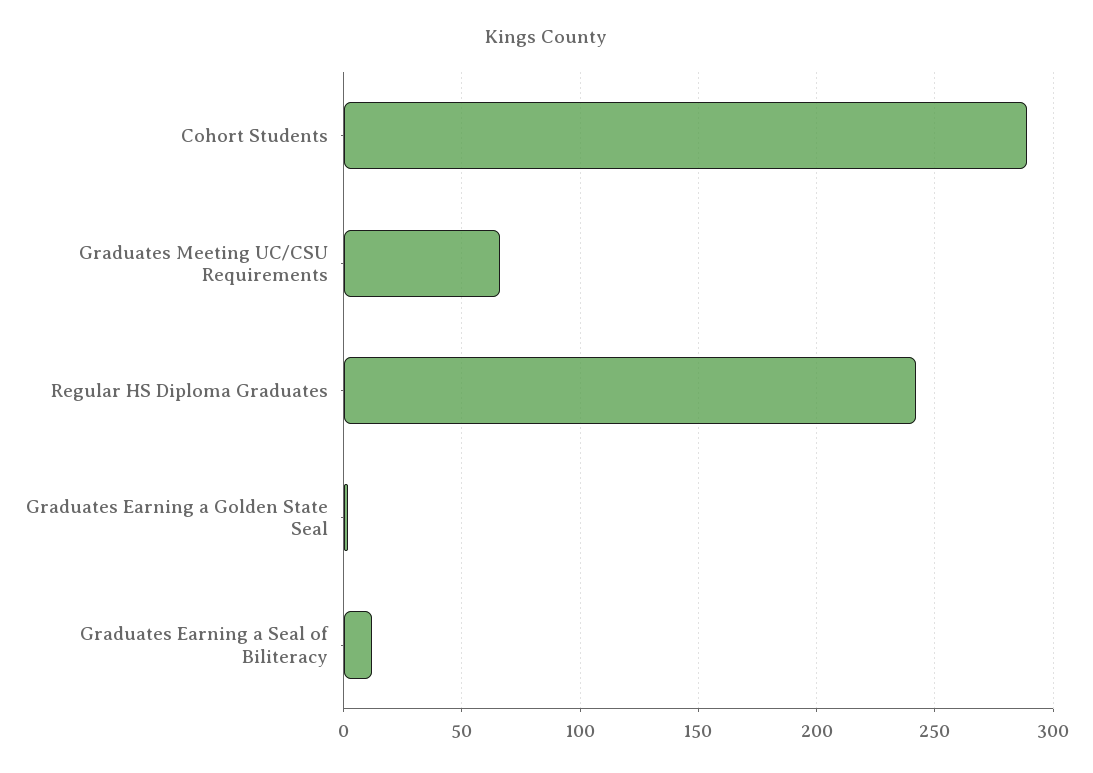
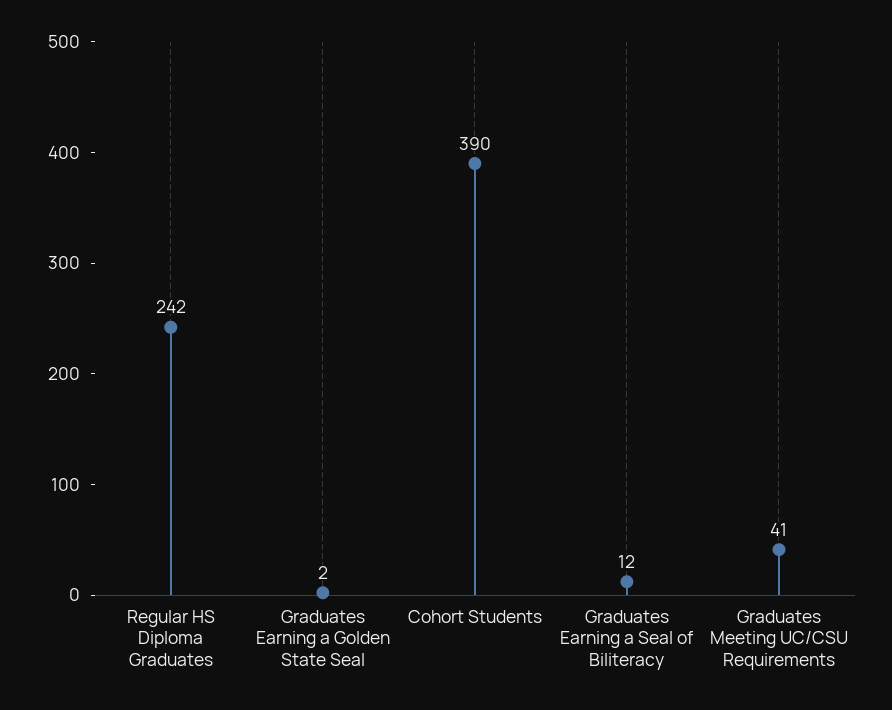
  {
-   "Cohort Students": 290,
+   "Cohort Students": 390,
-   "Graduates Meeting UC/CSU Requirements": 65,
+   "Graduates Meeting UC/CSU Requirements": 41,
    "Regular HS Diploma Graduates": 242,
    "Graduates Earning a Golden State Seal": 2,
    "Graduates Earning a Seal of Biliteracy": 12
  }

